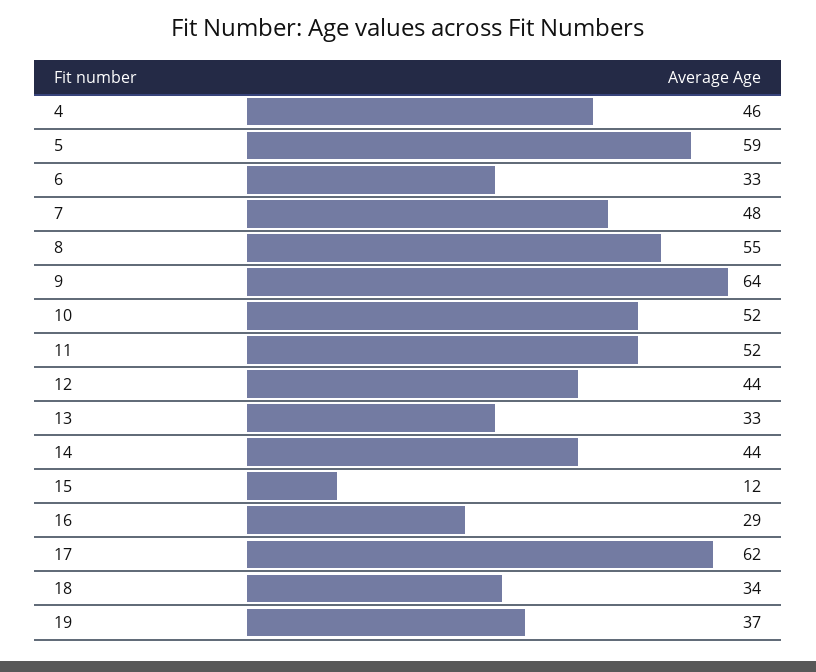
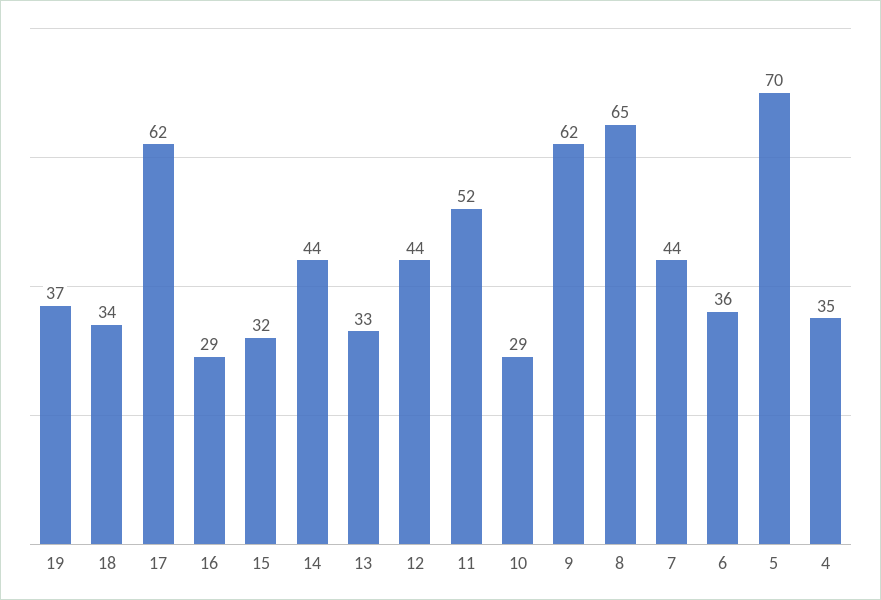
  {
-   "4": 46,
+   "4": 35,
-   "5": 59,
+   "5": 70,
-   "6": 33,
+   "6": 36,
-   "7": 48,
+   "7": 44,
-   "8": 55,
+   "8": 65,
-   "9": 64,
+   "9": 62,
-   "10": 52,
+   "10": 29,
    "11": 52,
    "12": 44,
    "13": 33,
    "14": 44,
-   "15": 12,
+   "15": 32,
    "16": 29,
    "17": 62,
    "18": 34,
    "19": 37
  }

